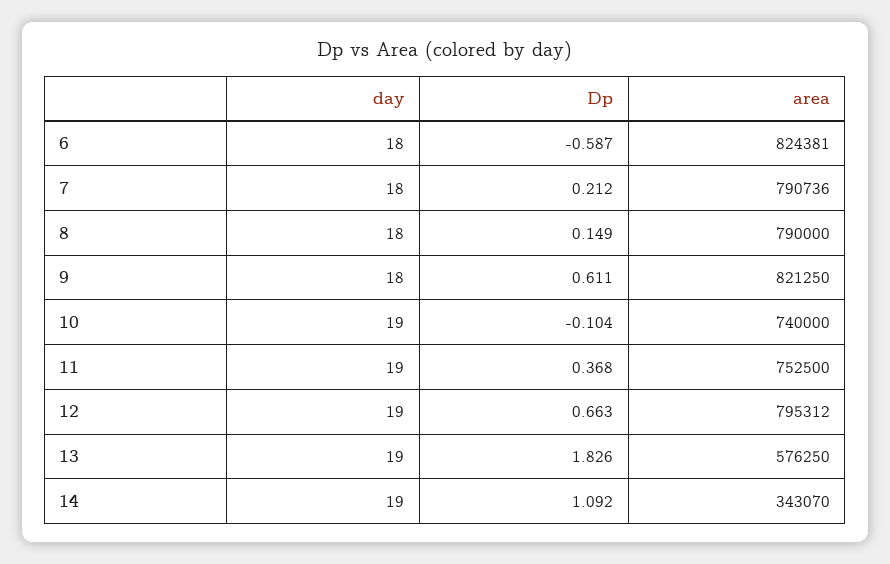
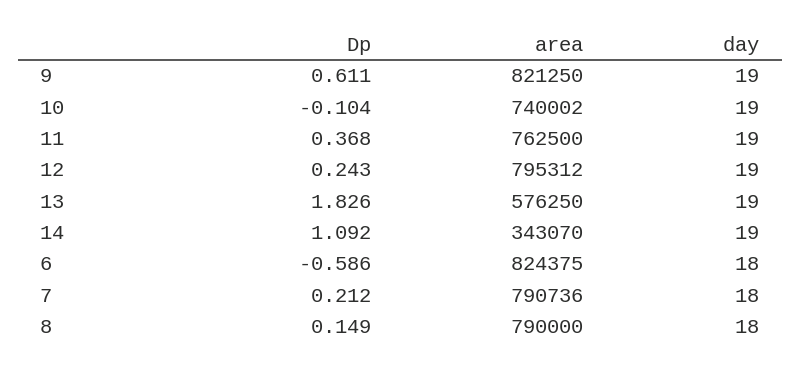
  {
    "day": {
      "6": 18,
      "7": 18,
      "8": 18,
-     "9": 18,
+     "9": 19,
      "10": 19,
      "11": 19,
      "12": 19,
      "13": 19,
      "14": 19
    },
    "Dp": {
-     "6": -0.587,
+     "6": -0.586,
      "7": 0.212,
      "8": 0.149,
      "9": 0.611,
      "10": -0.104,
      "11": 0.368,
-     "12": 0.663,
+     "12": 0.243,
      "13": 1.826,
      "14": 1.092
    },
    "area": {
-     "6": 824381,
+     "6": 824375,
      "7": 790736,
      "8": 790000,
      "9": 821250,
-     "10": 740000,
+     "10": 740002,
-     "11": 752500,
+     "11": 762500,
      "12": 795312,
      "13": 576250,
      "14": 343070
    }
  }

